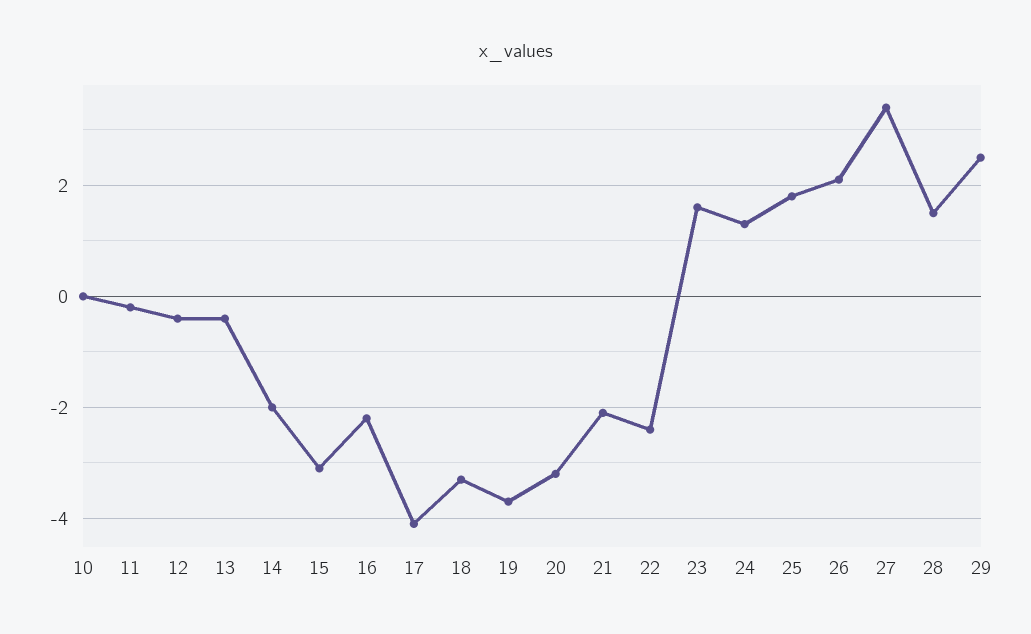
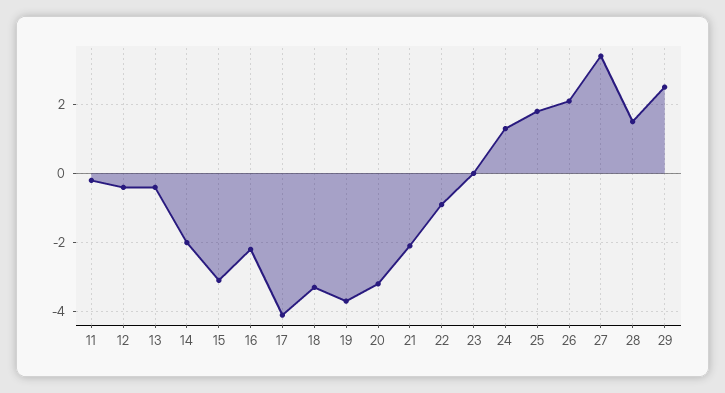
  {
-   "10": 0,
    "11": 0,
    "12": -0.5,
    "13": -0.5,
    "14": -2,
    "15": -3,
    "16": -2,
    "17": -4,
    "18": -3.5,
    "19": -3.5,
    "20": -3,
    "21": -2,
-   "22": -2.5,
+   "22": -1,
-   "23": 1.5,
+   "23": 0,
    "24": 1.5,
    "25": 2,
    "26": 2,
    "27": 3.5,
    "28": 1.5,
    "29": 2.5
  }

